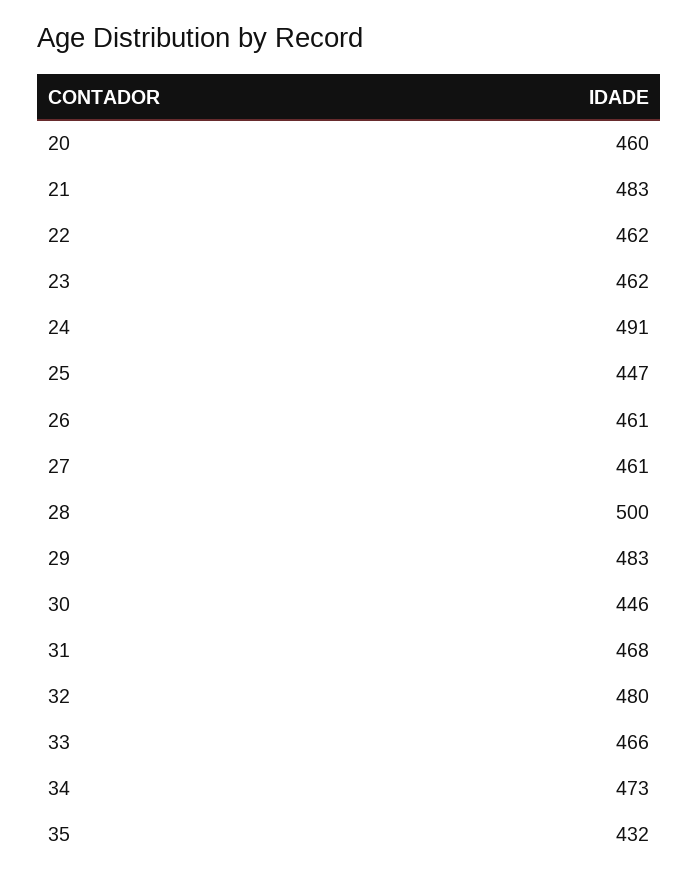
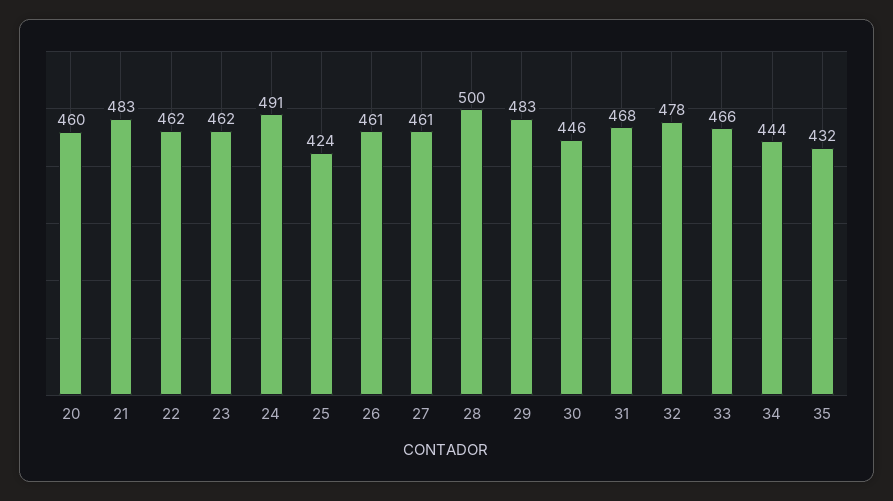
  {
    "20": 460,
    "21": 483,
    "22": 462,
    "23": 462,
    "24": 491,
-   "25": 447,
+   "25": 424,
    "26": 461,
    "27": 461,
    "28": 500,
    "29": 483,
    "30": 446,
    "31": 468,
-   "32": 480,
+   "32": 478,
    "33": 466,
-   "34": 473,
+   "34": 444,
    "35": 432
  }

